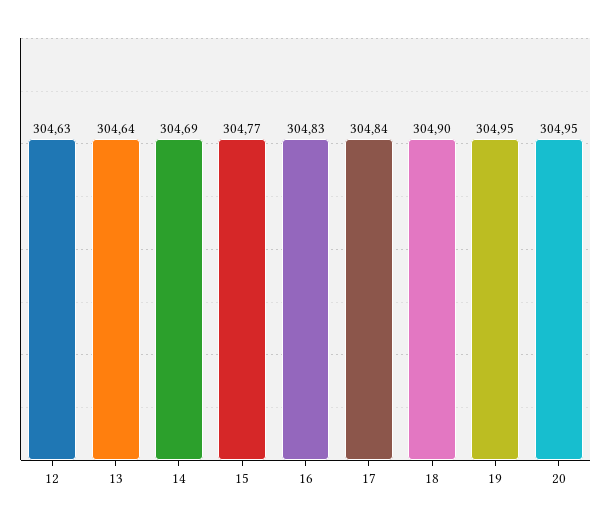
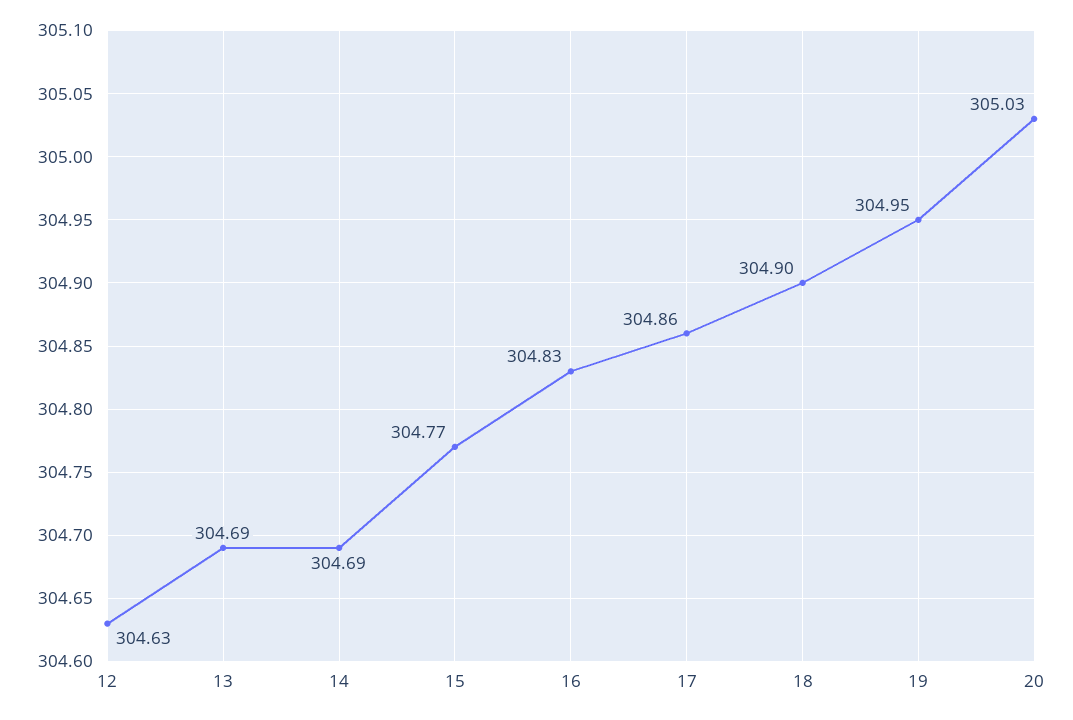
  {
    "12": 304.63,
-   "13": 304.64,
+   "13": 304.69,
    "14": 304.69,
    "15": 304.77,
    "16": 304.83,
-   "17": 304.84,
+   "17": 304.86,
    "18": 304.9,
    "19": 304.95,
-   "20": 304.95
+   "20": 305.03
  }

